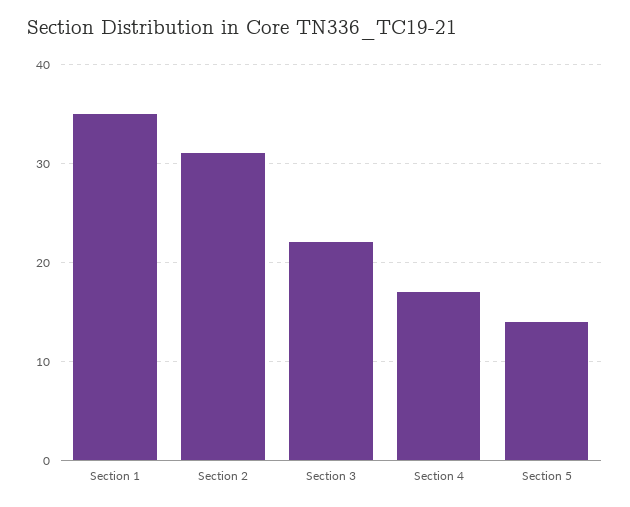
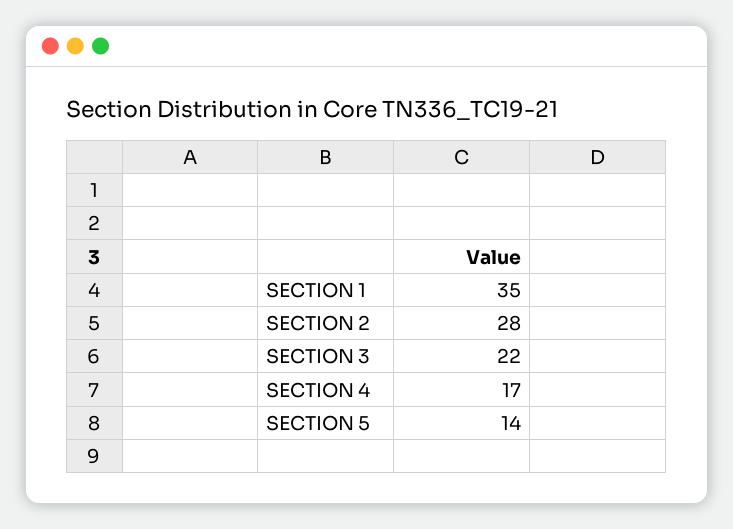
  {
    "Section 1": 35,
-   "Section 2": 31,
+   "Section 2": 28,
    "Section 3": 22,
    "Section 4": 17,
    "Section 5": 14
  }

